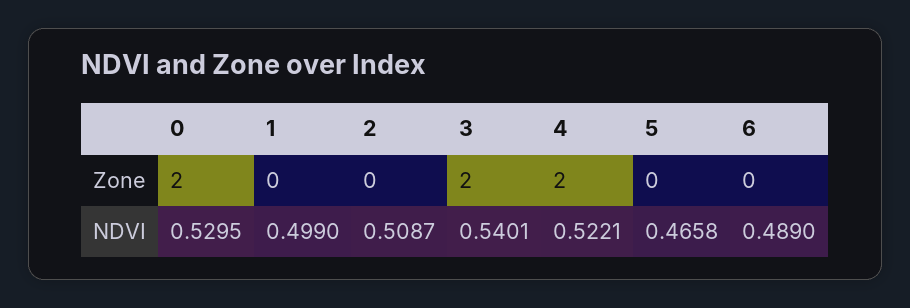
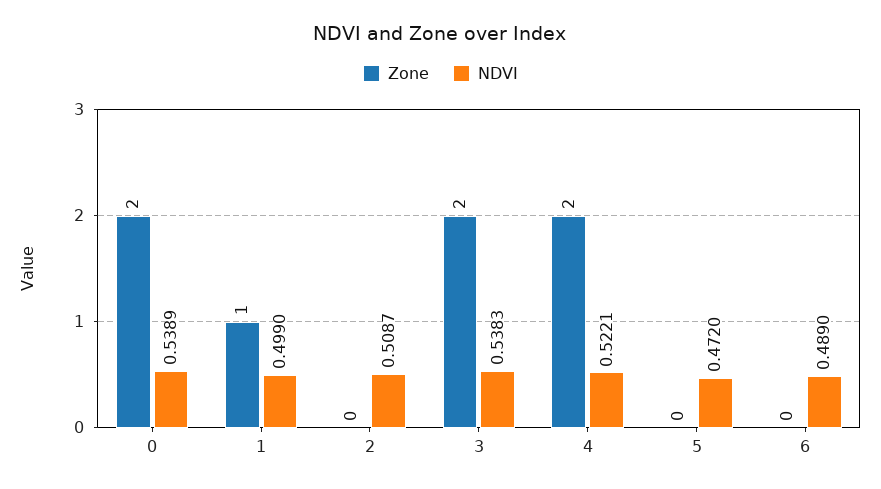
  {
    "Zone": {
      "0": 2,
-     "1": 0,
+     "1": 1,
      "2": 0,
      "3": 2,
      "4": 2,
      "5": 0,
      "6": 0
    },
    "NDVI": {
-     "0": 0.5295,
+     "0": 0.5389,
      "1": 0.499,
      "2": 0.5087,
-     "3": 0.5401,
+     "3": 0.5383,
      "4": 0.5221,
-     "5": 0.4658,
+     "5": 0.472,
      "6": 0.489
    }
  }

